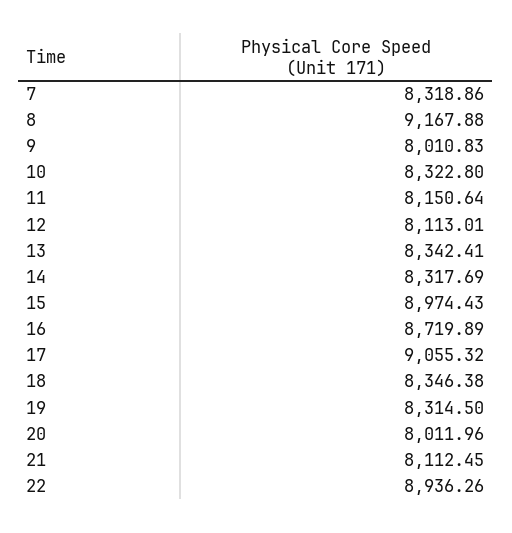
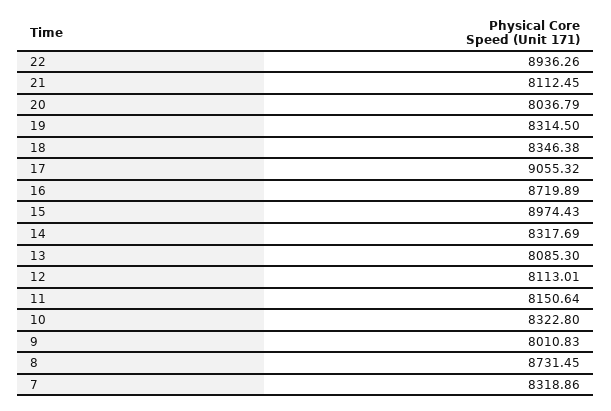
  {
    "7": 8318.86,
-   "8": 9167.88,
+   "8": 8731.45,
    "9": 8010.83,
    "10": 8322.8,
    "11": 8150.64,
    "12": 8113.01,
-   "13": 8342.41,
+   "13": 8085.3,
    "14": 8317.69,
    "15": 8974.43,
    "16": 8719.89,
    "17": 9055.32,
    "18": 8346.38,
    "19": 8314.5,
-   "20": 8011.96,
+   "20": 8036.79,
    "21": 8112.45,
    "22": 8936.26
  }

